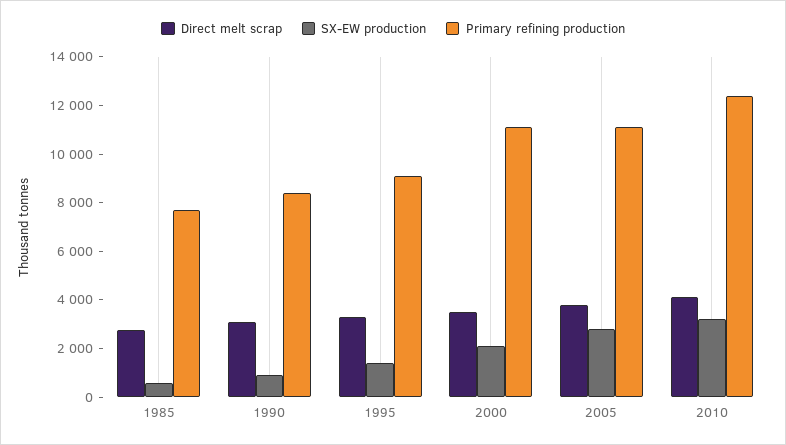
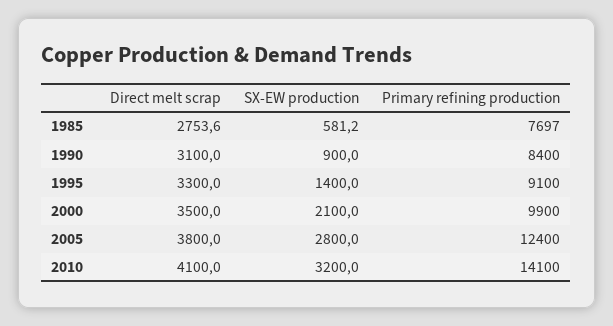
  {
    "Direct melt scrap": {
      "1985": 2753.6,
      "1990": 3100,
      "1995": 3300,
      "2000": 3500,
      "2005": 3800,
      "2010": 4100
    },
    "SX-EW production": {
      "1985": 581.2,
      "1990": 900,
      "1995": 1400,
      "2000": 2100,
      "2005": 2800,
      "2010": 3200
    },
    "Primary refining production": {
      "1985": 7697,
      "1990": 8400,
      "1995": 9100,
-     "2000": 11000,
+     "2000": 9900,
-     "2005": 11000,
+     "2005": 12400,
-     "2010": 12500
+     "2010": 14100
    }
  }

